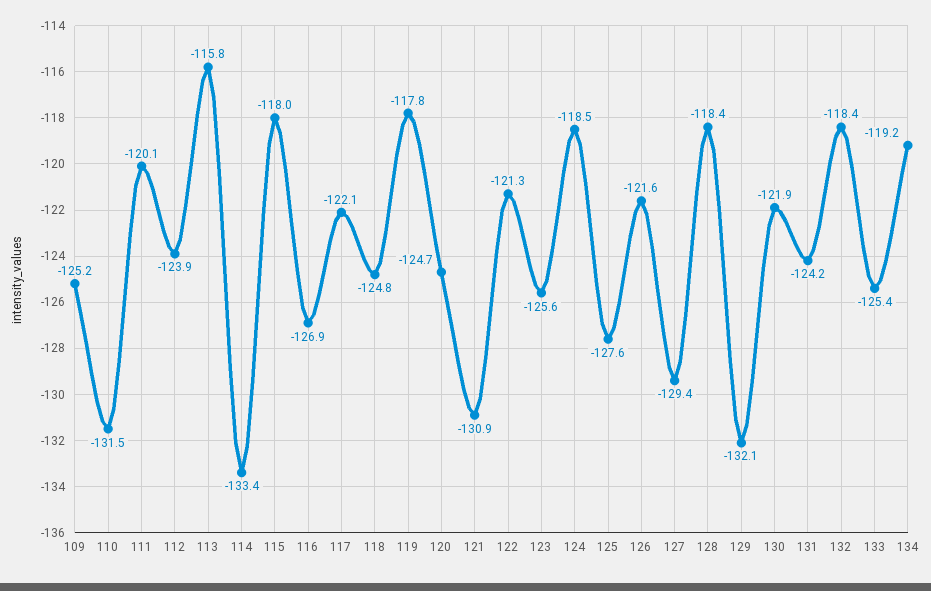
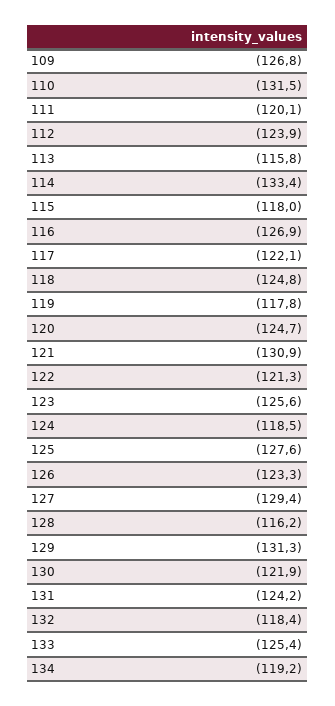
  {
-   "109": -125.2,
+   "109": -126.8,
    "110": -131.5,
    "111": -120.1,
    "112": -123.9,
    "113": -115.8,
    "114": -133.4,
    "115": -118,
    "116": -126.9,
    "117": -122.1,
    "118": -124.8,
    "119": -117.8,
    "120": -124.7,
    "121": -130.9,
    "122": -121.3,
    "123": -125.6,
    "124": -118.5,
    "125": -127.6,
-   "126": -121.6,
+   "126": -123.3,
    "127": -129.4,
-   "128": -118.4,
+   "128": -116.2,
-   "129": -132.1,
+   "129": -131.3,
    "130": -121.9,
    "131": -124.2,
    "132": -118.4,
    "133": -125.4,
    "134": -119.2
  }

